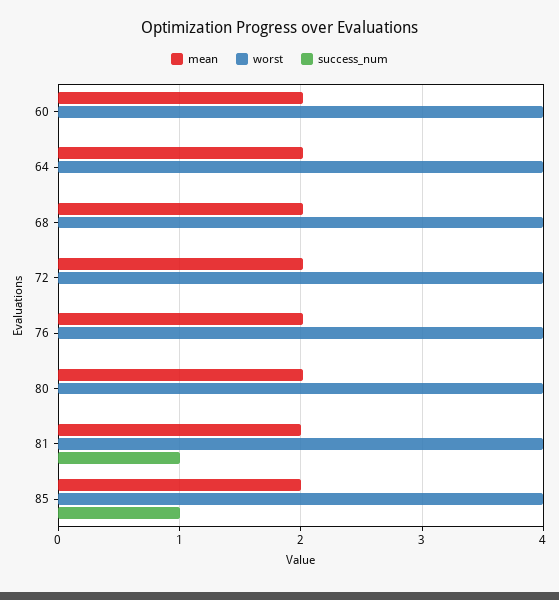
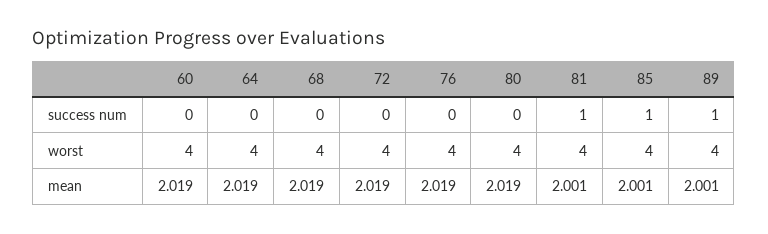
  {
    "mean": {
      "60": 2.019,
      "64": 2.019,
      "68": 2.019,
      "72": 2.019,
      "76": 2.019,
      "80": 2.019,
      "81": 2.001,
-     "85": 2.001
+     "85": 2.001,
+     "89": 2.001
    },
    "worst": {
      "60": 4,
      "64": 4,
      "68": 4,
      "72": 4,
      "76": 4,
      "80": 4,
      "81": 4,
-     "85": 4
+     "85": 4,
+     "89": 4
    },
    "success_num": {
      "60": 0,
      "64": 0,
      "68": 0,
      "72": 0,
      "76": 0,
      "80": 0,
      "81": 1,
-     "85": 1
+     "85": 1,
+     "89": 1
    }
  }

